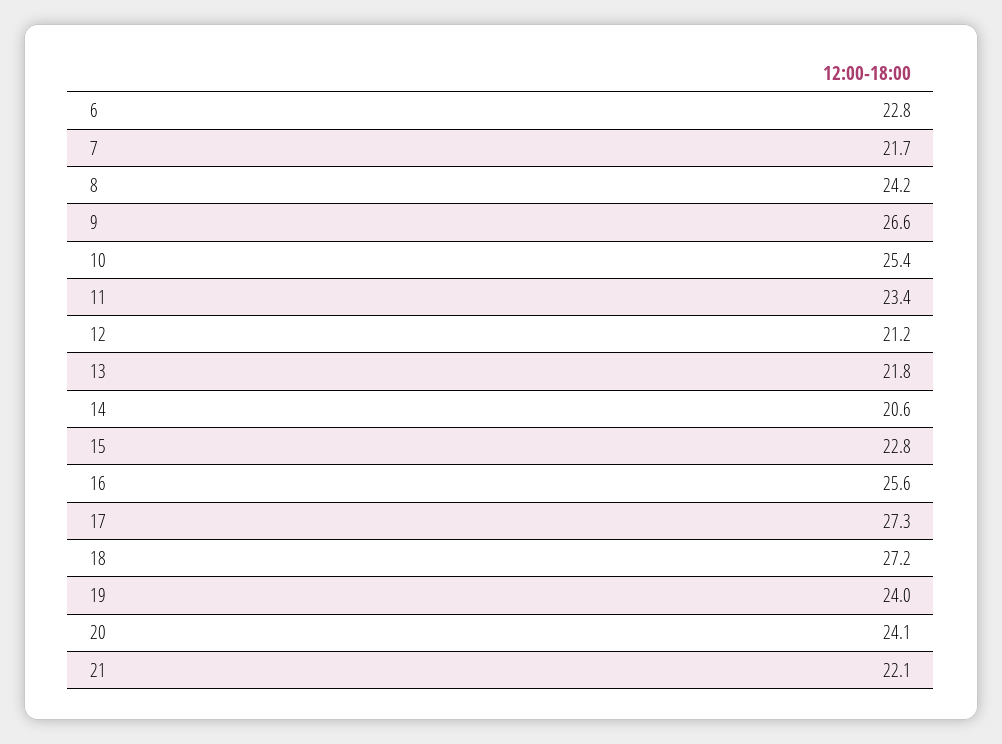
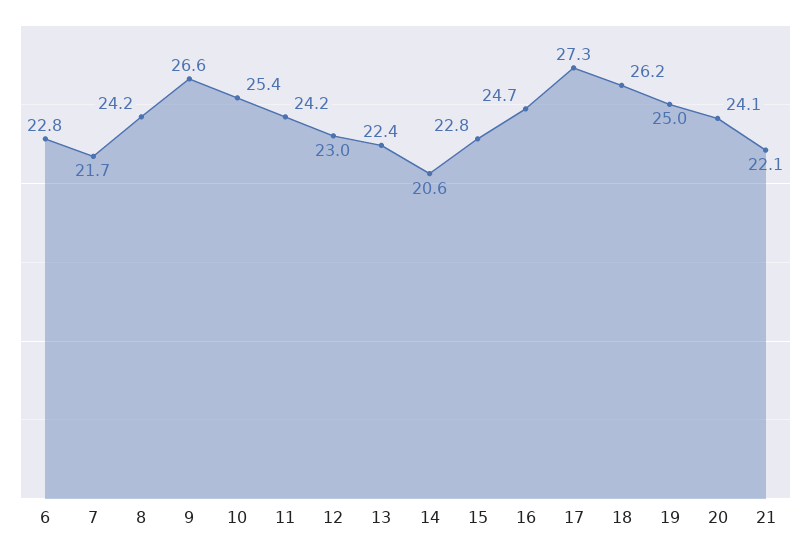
  {
    "6": 22.8,
    "7": 21.7,
    "8": 24.2,
    "9": 26.6,
    "10": 25.4,
-   "11": 23.4,
+   "11": 24.2,
-   "12": 21.2,
+   "12": 23,
-   "13": 21.8,
+   "13": 22.4,
    "14": 20.6,
    "15": 22.8,
-   "16": 25.6,
+   "16": 24.7,
    "17": 27.3,
-   "18": 27.2,
+   "18": 26.2,
-   "19": 24,
+   "19": 25,
    "20": 24.1,
    "21": 22.1
  }

